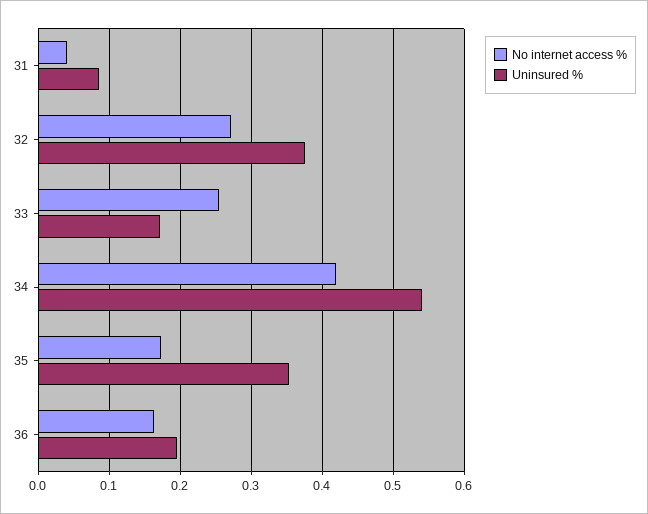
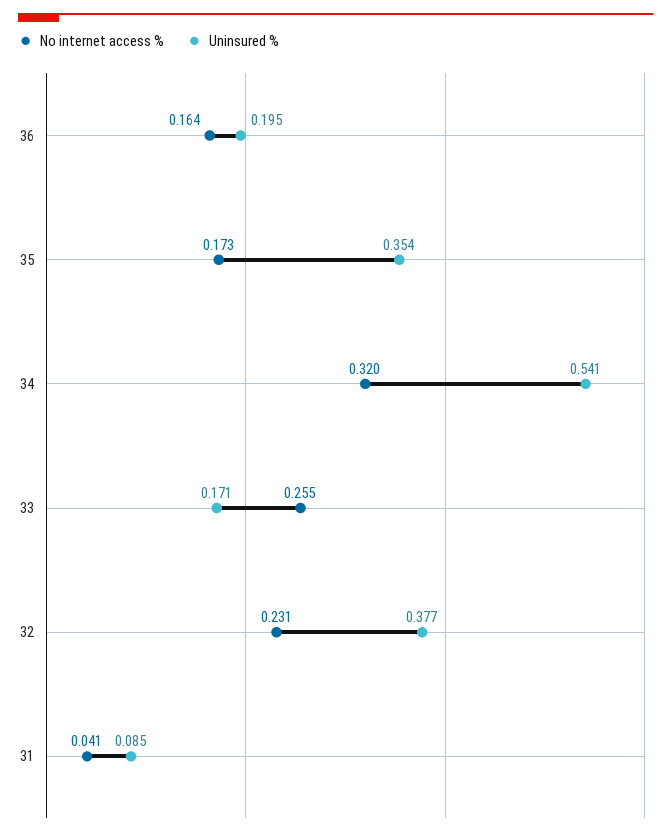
  {
    "No internet access %": {
      "31": 0.041,
-     "32": 0.27,
+     "32": 0.231,
      "33": 0.255,
-     "34": 0.42,
+     "34": 0.32,
      "35": 0.173,
      "36": 0.164
    },
    "Uninsured %": {
      "31": 0.085,
      "32": 0.377,
      "33": 0.171,
      "34": 0.541,
      "35": 0.354,
      "36": 0.195
    }
  }

